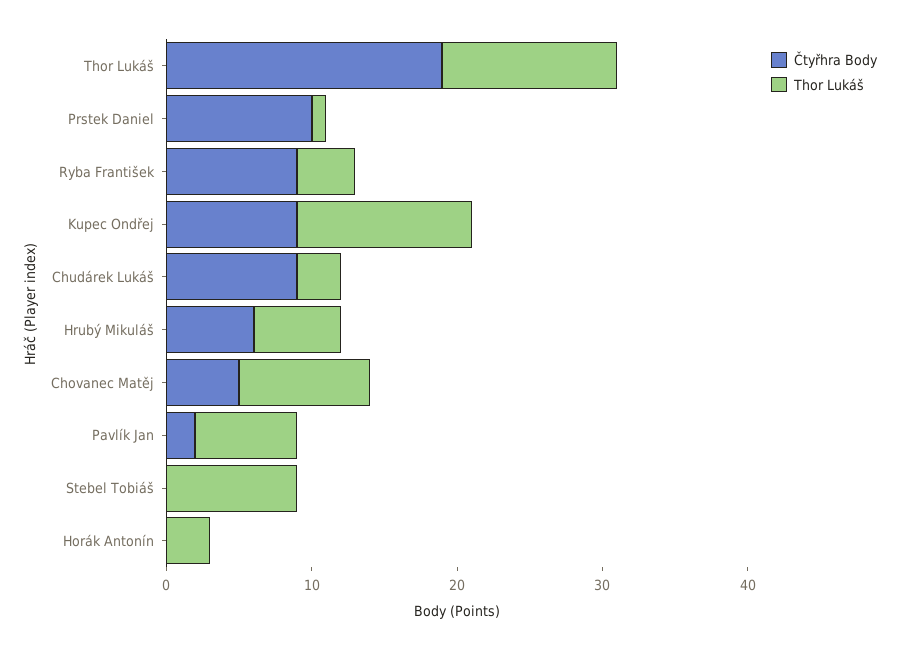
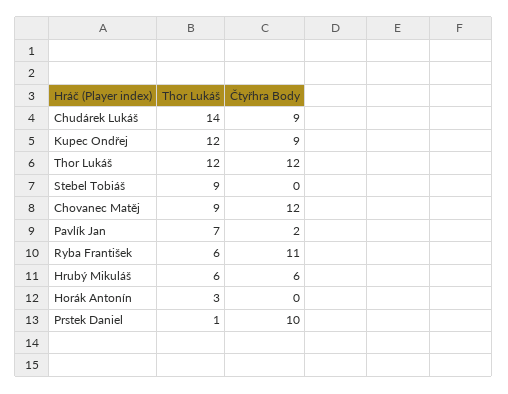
  {
    "Čtyřhra Body": {
-     "Thor Lukáš": 19,
+     "Thor Lukáš": 12,
      "Prstek Daniel": 10,
-     "Ryba František": 9,
+     "Ryba František": 11,
      "Kupec Ondřej": 9,
      "Chudárek Lukáš": 9,
      "Hrubý Mikuláš": 6,
-     "Chovanec Matěj": 5,
+     "Chovanec Matěj": 12,
      "Pavlík Jan": 2,
      "Stebel Tobiáš": 0,
      "Horák Antonín": 0
    },
    "Thor Lukáš": {
      "Thor Lukáš": 12,
      "Prstek Daniel": 1,
-     "Ryba František": 4,
+     "Ryba František": 6,
      "Kupec Ondřej": 12,
-     "Chudárek Lukáš": 3,
+     "Chudárek Lukáš": 14,
      "Hrubý Mikuláš": 6,
      "Chovanec Matěj": 9,
      "Pavlík Jan": 7,
      "Stebel Tobiáš": 9,
      "Horák Antonín": 3
    }
  }

